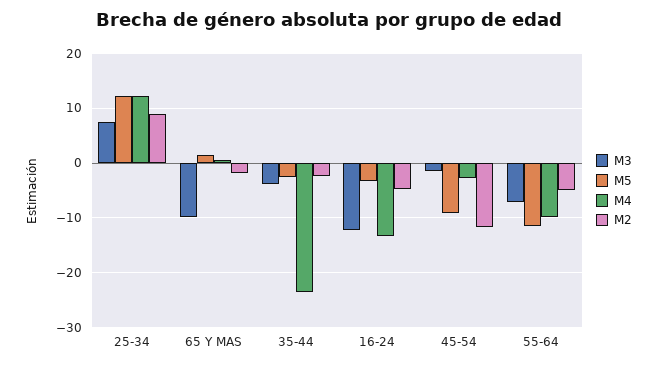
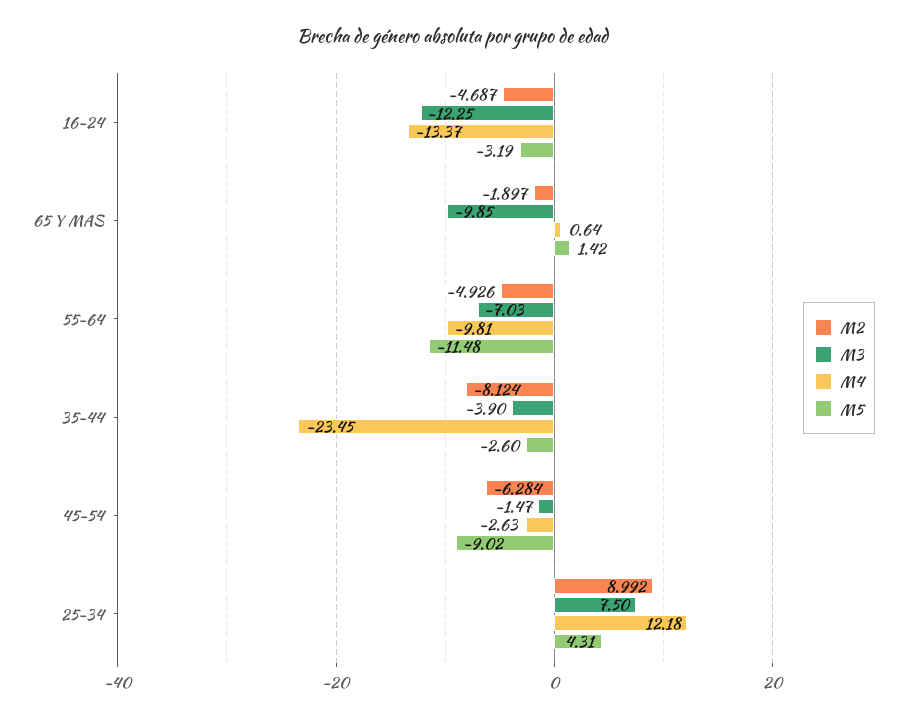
  {
    "M3": {
      "25-34": 7.5,
      "65 Y MAS": -9.85,
      "35-44": -3.9,
      "16-24": -12.25,
      "45-54": -1.47,
      "55-64": -7.03
    },
    "M5": {
-     "25-34": 12,
+     "25-34": 4.31,
      "65 Y MAS": 1.42,
      "35-44": -2.6,
      "16-24": -3.19,
      "45-54": -9.02,
      "55-64": -11.48
    },
    "M4": {
      "25-34": 12.18,
      "65 Y MAS": 0.64,
      "35-44": -23.45,
      "16-24": -13.37,
      "45-54": -2.63,
      "55-64": -9.81
    },
    "M2": {
      "25-34": 8.992,
      "65 Y MAS": -1.897,
-     "35-44": -2,
+     "35-44": -8.124,
      "16-24": -4.687,
-     "45-54": -12,
+     "45-54": -6.284,
      "55-64": -4.926
    }
  }

